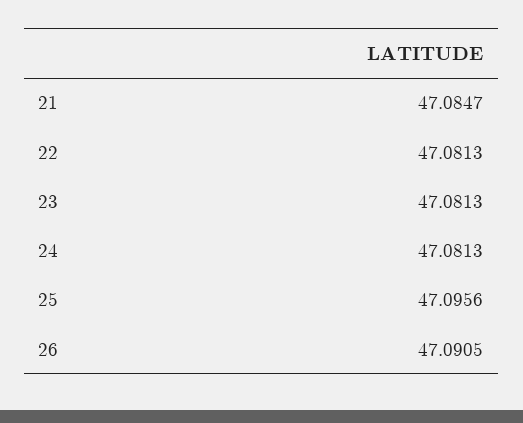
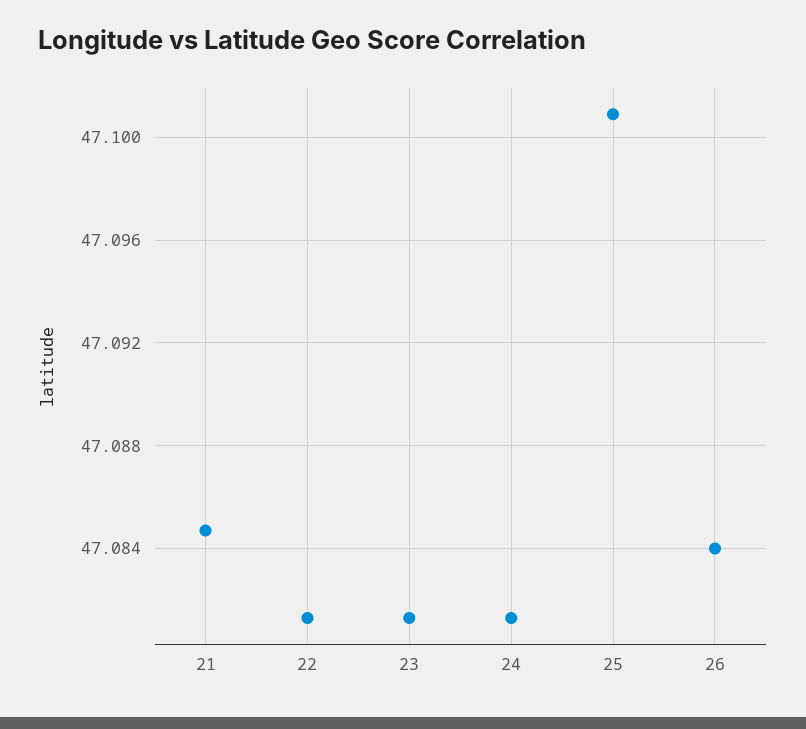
  {
    "21": 47.0847,
    "22": 47.0813,
    "23": 47.0813,
    "24": 47.0813,
-   "25": 47.0956,
+   "25": 47.101,
-   "26": 47.0905
+   "26": 47.084
  }

